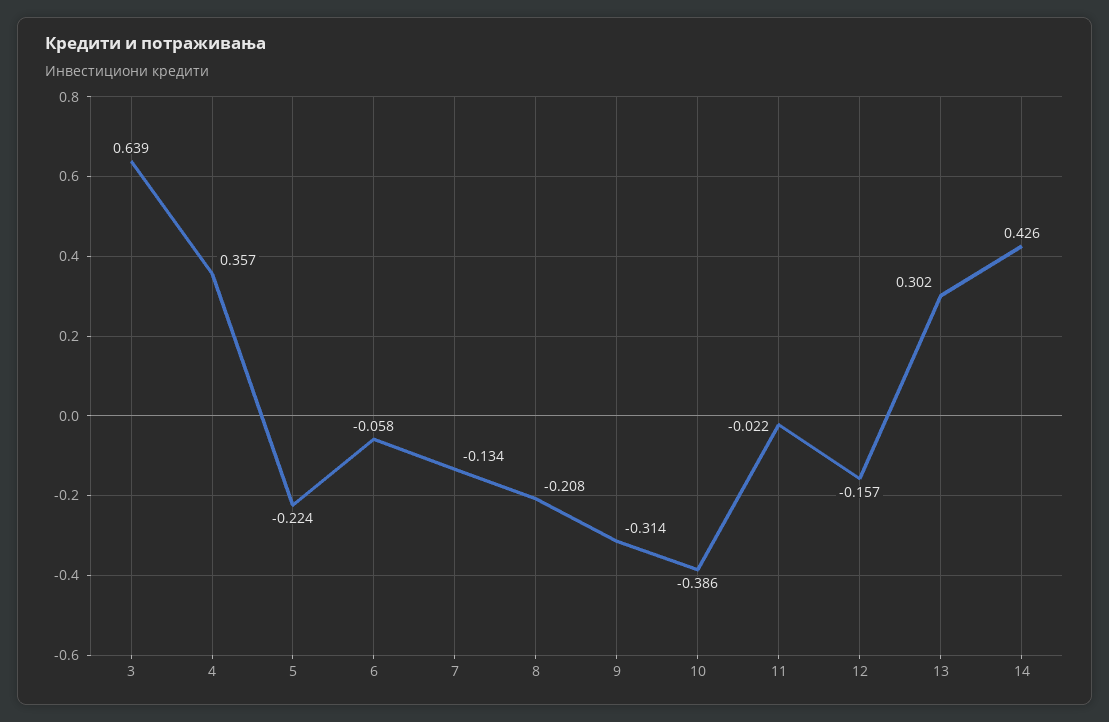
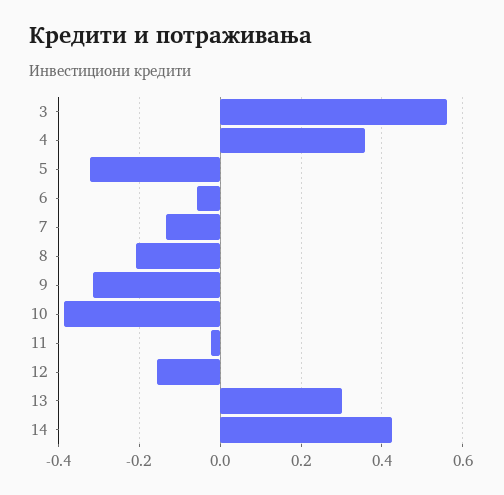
  {
-   "3": 0.639,
+   "3": 0.56,
    "4": 0.357,
-   "5": -0.224,
+   "5": -0.32,
    "6": -0.058,
    "7": -0.134,
    "8": -0.208,
    "9": -0.314,
    "10": -0.386,
    "11": -0.022,
    "12": -0.157,
    "13": 0.302,
    "14": 0.426
  }

